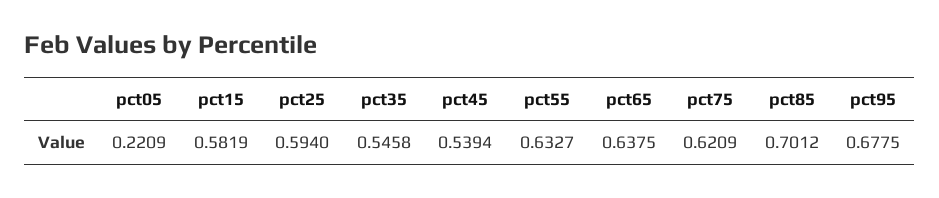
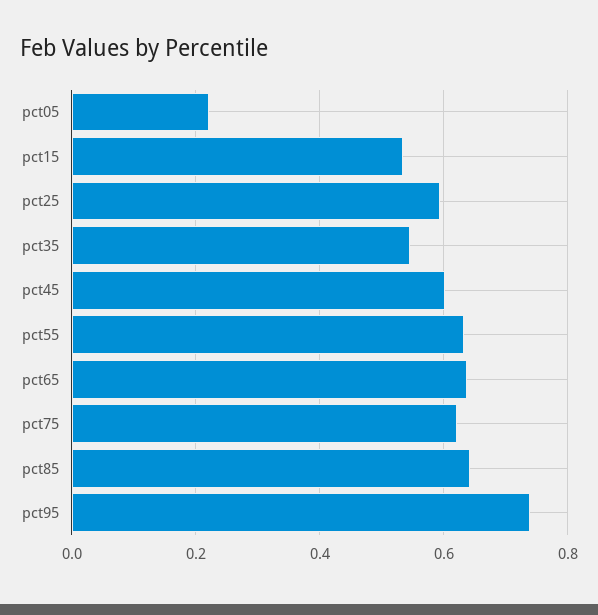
  {
    "pct05": 0.2209,
-   "pct15": 0.5819,
+   "pct15": 0.54,
    "pct25": 0.594,
    "pct35": 0.5458,
-   "pct45": 0.5394,
+   "pct45": 0.6,
    "pct55": 0.6327,
    "pct65": 0.6375,
    "pct75": 0.6209,
-   "pct85": 0.7012,
+   "pct85": 0.64,
-   "pct95": 0.6775
+   "pct95": 0.74
  }

